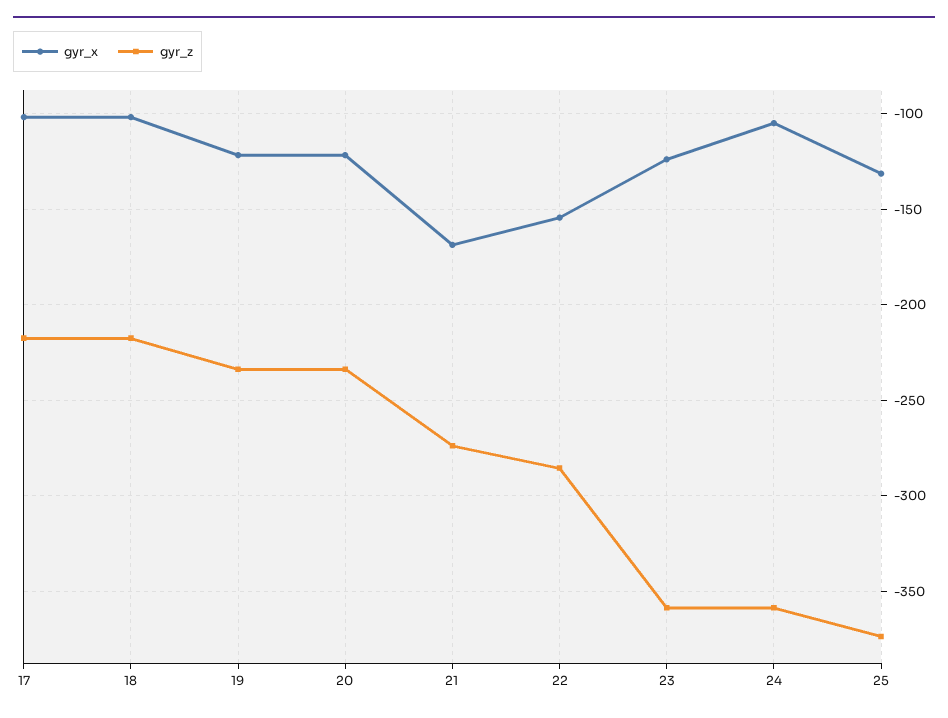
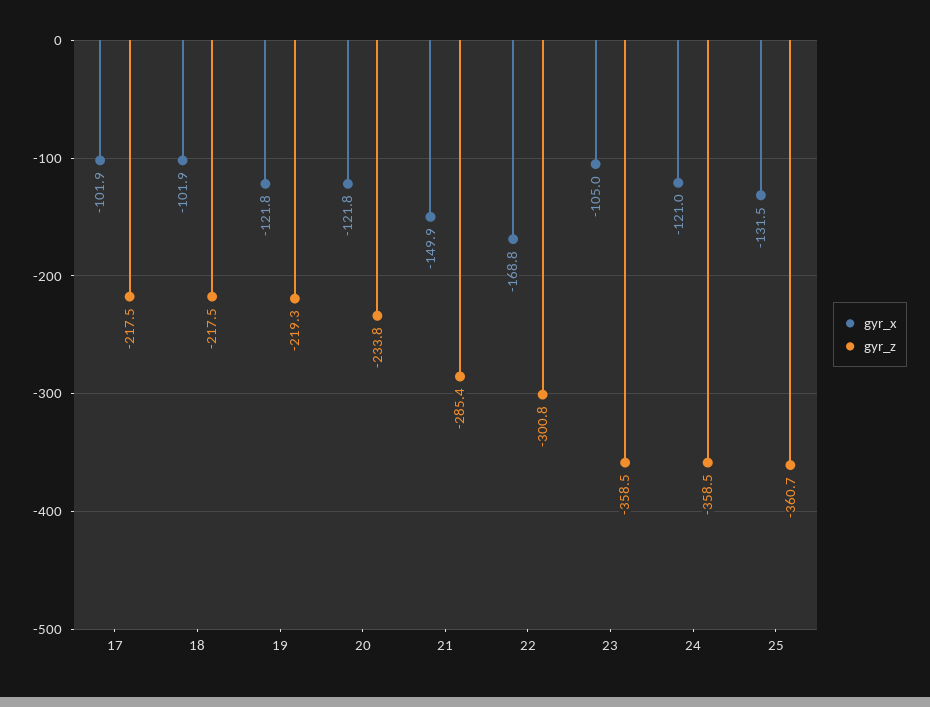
  {
    "gyr_x": {
      "17": -101.9,
      "18": -101.9,
      "19": -121.8,
      "20": -121.8,
-     "21": -170,
+     "21": -149.9,
-     "22": -155,
+     "22": -168.8,
-     "23": -125,
+     "23": -105,
-     "24": -105,
+     "24": -121,
      "25": -131.5
    },
    "gyr_z": {
      "17": -217.5,
      "18": -217.5,
-     "19": -235,
+     "19": -219.3,
      "20": -233.8,
-     "21": -275,
+     "21": -285.4,
-     "22": -285,
+     "22": -300.8,
      "23": -358.5,
      "24": -358.5,
-     "25": -375
+     "25": -360.7
    }
  }

